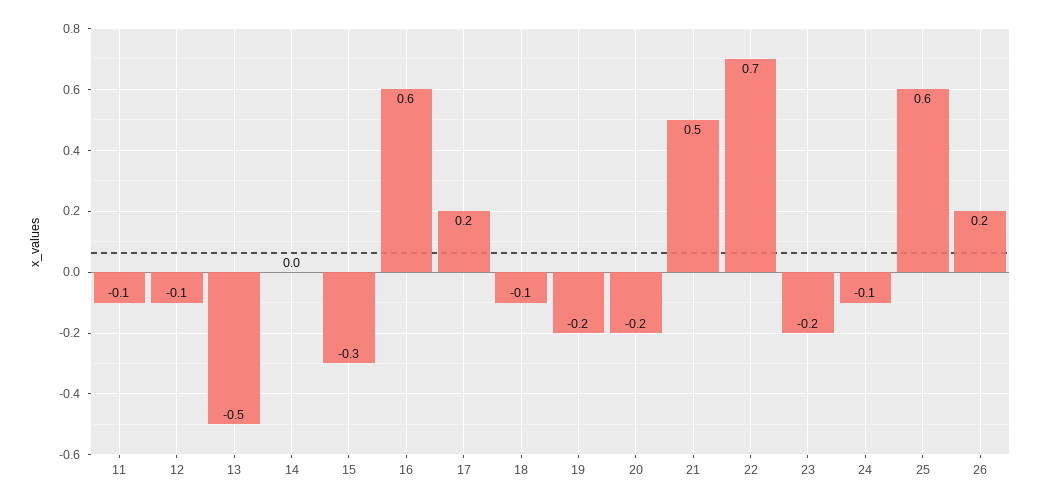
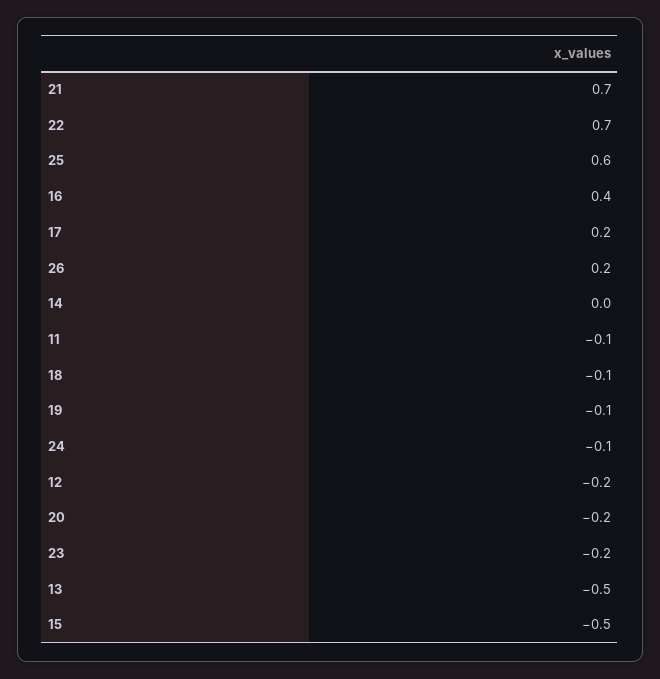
  {
    "11": -0.1,
-   "12": -0.1,
+   "12": -0.2,
    "13": -0.5,
    "14": 0,
-   "15": -0.3,
+   "15": -0.5,
-   "16": 0.6,
+   "16": 0.4,
    "17": 0.2,
    "18": -0.1,
-   "19": -0.2,
+   "19": -0.1,
    "20": -0.2,
-   "21": 0.5,
+   "21": 0.7,
    "22": 0.7,
    "23": -0.2,
    "24": -0.1,
    "25": 0.6,
    "26": 0.2
  }

